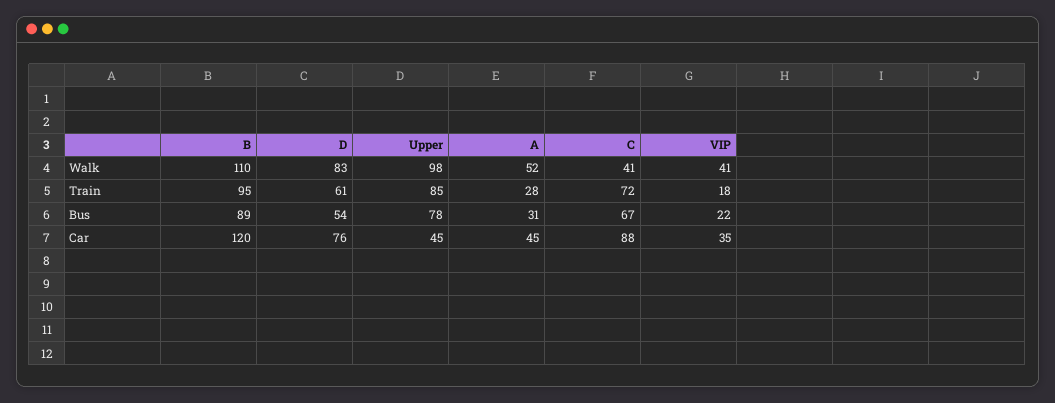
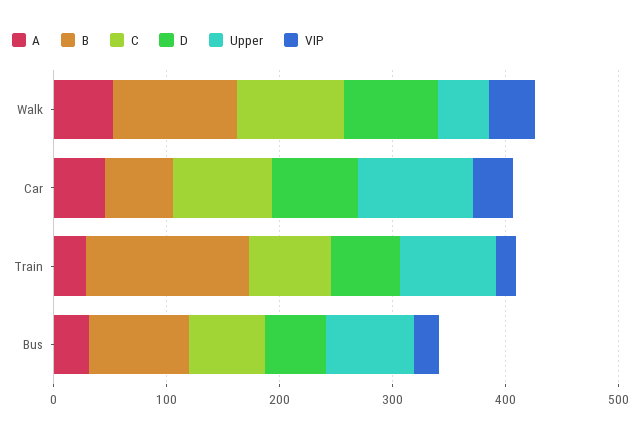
  {
    "B": {
      "Walk": 110,
-     "Train": 95,
+     "Train": 140,
      "Bus": 89,
-     "Car": 120
+     "Car": 60
    },
    "D": {
      "Walk": 83,
      "Train": 61,
      "Bus": 54,
      "Car": 76
    },
    "Upper": {
-     "Walk": 98,
+     "Walk": 40,
      "Train": 85,
      "Bus": 78,
-     "Car": 45
+     "Car": 100
    },
    "A": {
      "Walk": 52,
      "Train": 28,
      "Bus": 31,
      "Car": 45
    },
    "C": {
-     "Walk": 41,
+     "Walk": 100,
      "Train": 72,
      "Bus": 67,
      "Car": 88
    },
    "VIP": {
      "Walk": 41,
      "Train": 18,
      "Bus": 22,
      "Car": 35
    }
  }

